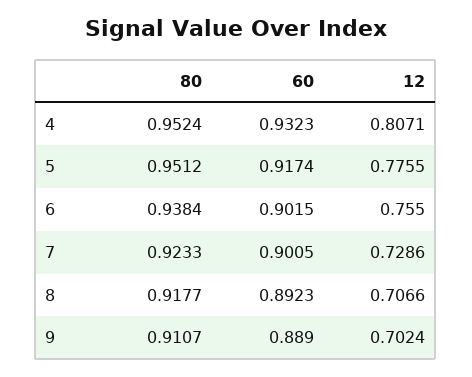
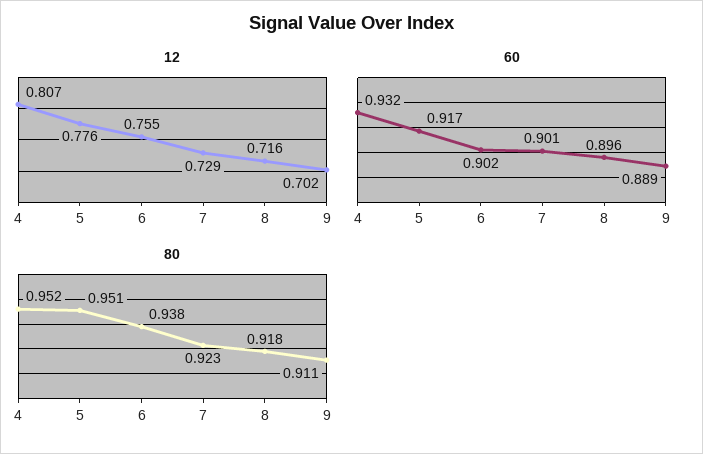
  {
    "80": {
      "4": 0.9524,
      "5": 0.9512,
      "6": 0.9384,
      "7": 0.9233,
      "8": 0.9177,
      "9": 0.9107
    },
    "60": {
      "4": 0.9323,
      "5": 0.9174,
      "6": 0.9015,
      "7": 0.9005,
-     "8": 0.8923,
+     "8": 0.896,
      "9": 0.889
    },
    "12": {
      "4": 0.8071,
      "5": 0.7755,
      "6": 0.755,
      "7": 0.7286,
-     "8": 0.7066,
+     "8": 0.716,
      "9": 0.7024
    }
  }

